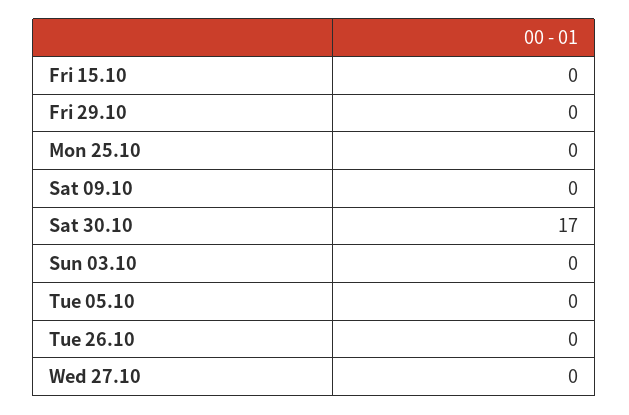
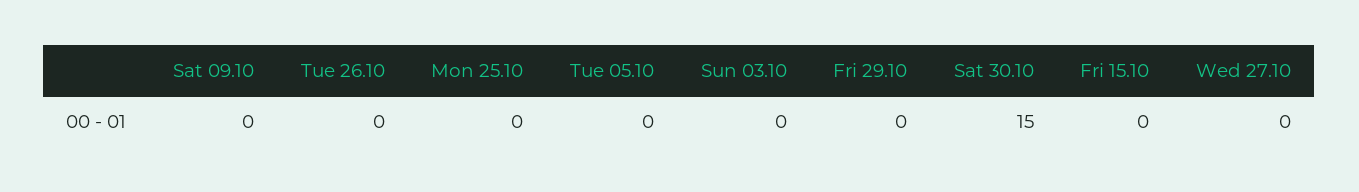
  {
    "Fri 15.10": 0,
    "Fri 29.10": 0,
    "Mon 25.10": 0,
    "Sat 09.10": 0,
-   "Sat 30.10": 17,
+   "Sat 30.10": 15,
    "Sun 03.10": 0,
    "Tue 05.10": 0,
    "Tue 26.10": 0,
    "Wed 27.10": 0
  }

